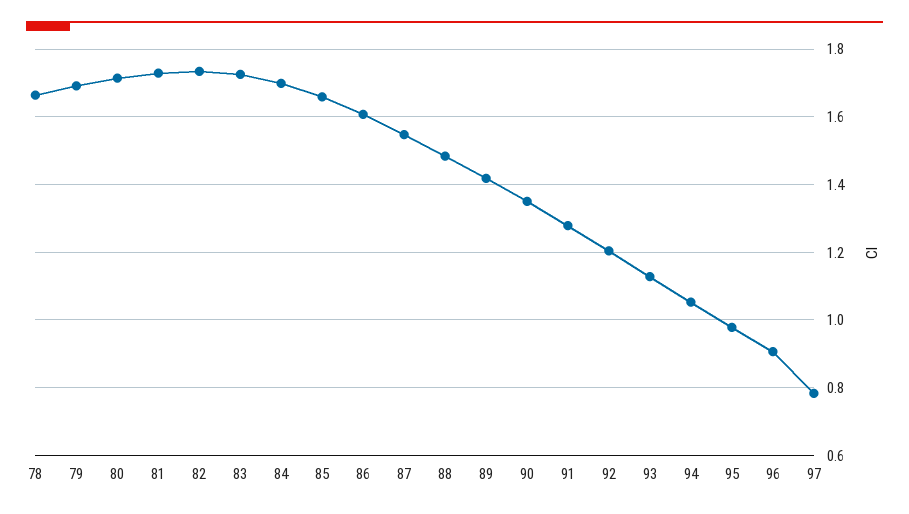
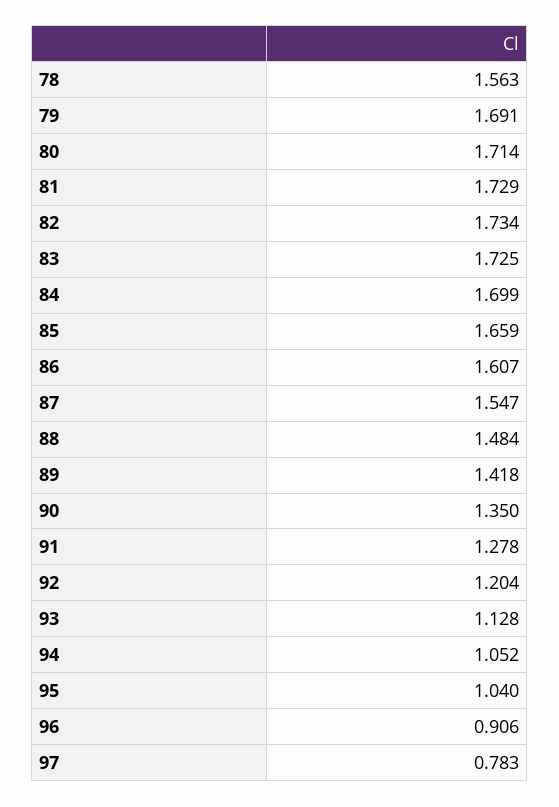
  {
-   "78": 1.66,
+   "78": 1.563,
    "79": 1.691,
    "80": 1.714,
    "81": 1.729,
    "82": 1.734,
    "83": 1.725,
    "84": 1.699,
    "85": 1.659,
    "86": 1.607,
    "87": 1.547,
    "88": 1.484,
    "89": 1.418,
    "90": 1.35,
    "91": 1.278,
    "92": 1.204,
    "93": 1.128,
    "94": 1.052,
-   "95": 0.98,
+   "95": 1.04,
    "96": 0.906,
    "97": 0.783
  }

